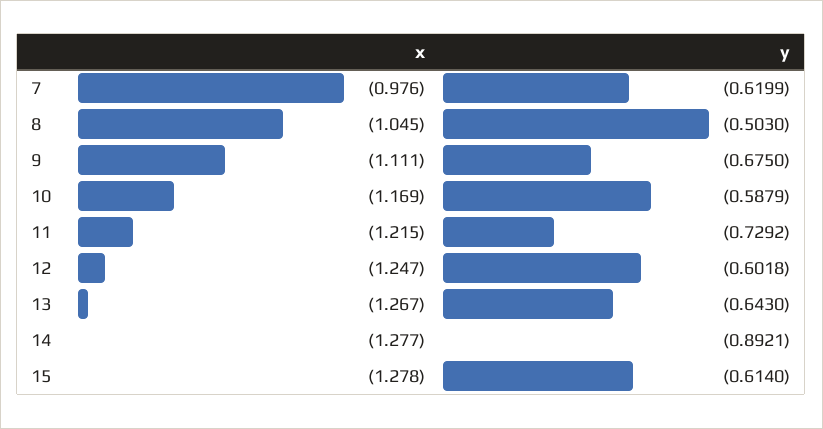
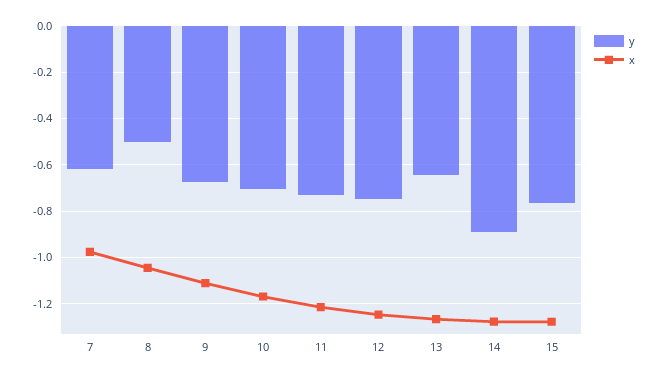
  {
    "x": {
      "7": -0.976,
      "8": -1.045,
      "9": -1.111,
      "10": -1.169,
      "11": -1.215,
      "12": -1.247,
      "13": -1.267,
      "14": -1.277,
      "15": -1.278
    },
    "y": {
      "7": -0.6199,
      "8": -0.503,
      "9": -0.675,
-     "10": -0.5879,
+     "10": -0.7,
      "11": -0.7292,
-     "12": -0.6018,
+     "12": -0.75,
      "13": -0.643,
      "14": -0.8921,
-     "15": -0.614
+     "15": -0.75
    }
  }

